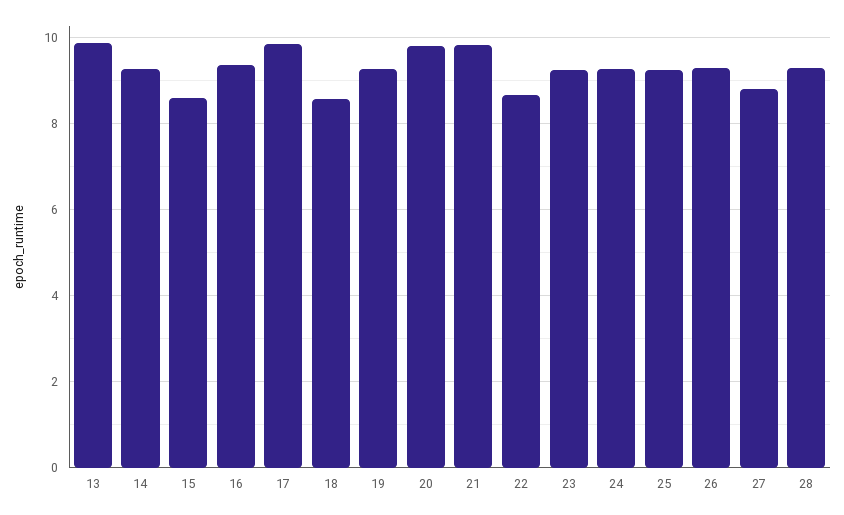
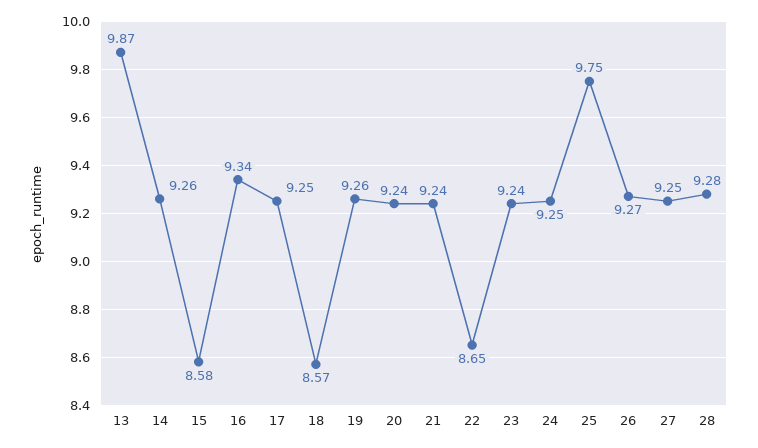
  {
    "13": 9.87,
    "14": 9.26,
    "15": 8.58,
    "16": 9.34,
-   "17": 9.8,
+   "17": 9.25,
    "18": 8.57,
    "19": 9.26,
-   "20": 9.8,
+   "20": 9.24,
-   "21": 9.8,
+   "21": 9.24,
    "22": 8.65,
    "23": 9.24,
    "24": 9.25,
-   "25": 9.2,
+   "25": 9.75,
    "26": 9.27,
-   "27": 8.8,
+   "27": 9.25,
    "28": 9.28
  }

